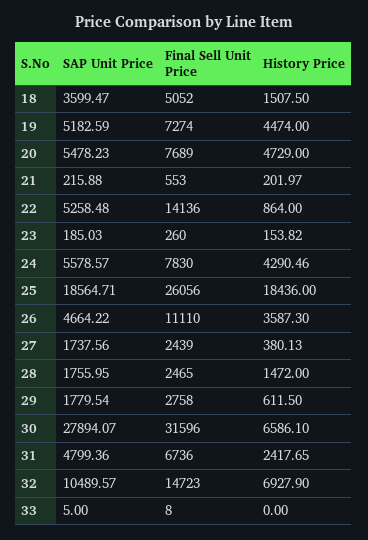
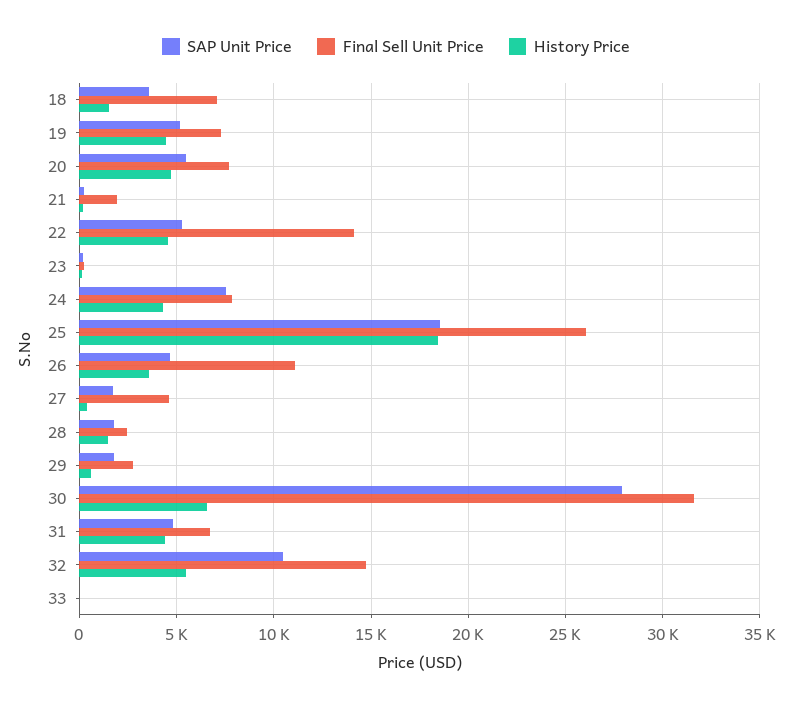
  {
    "SAP Unit Price": {
      "18": 3599.47,
      "19": 5182.59,
      "20": 5478.23,
      "21": 215.88,
      "22": 5258.48,
      "23": 185.03,
-     "24": 5578.57,
+     "24": 7500,
      "25": 18564.71,
      "26": 4664.22,
      "27": 1737.56,
      "28": 1755.95,
      "29": 1779.54,
      "30": 27894.07,
      "31": 4799.36,
      "32": 10489.57,
      "33": 5
    },
    "Final Sell Unit Price": {
-     "18": 5052,
+     "18": 7000,
      "19": 7274,
      "20": 7689,
-     "21": 553,
+     "21": 2000,
      "22": 14136,
      "23": 260,
      "24": 7830,
      "25": 26056,
      "26": 11110,
-     "27": 2439,
+     "27": 4500,
      "28": 2465,
      "29": 2758,
      "30": 31596,
      "31": 6736,
      "32": 14723,
      "33": 8
    },
    "History Price": {
      "18": 1507.5,
      "19": 4474,
      "20": 4729,
      "21": 201.97,
-     "22": 864,
+     "22": 4500,
      "23": 153.82,
      "24": 4290.46,
      "25": 18436,
      "26": 3587.3,
      "27": 380.13,
      "28": 1472,
      "29": 611.5,
      "30": 6586.1,
-     "31": 2417.65,
+     "31": 4500,
-     "32": 6927.9,
+     "32": 5500,
      "33": 0
    }
  }

